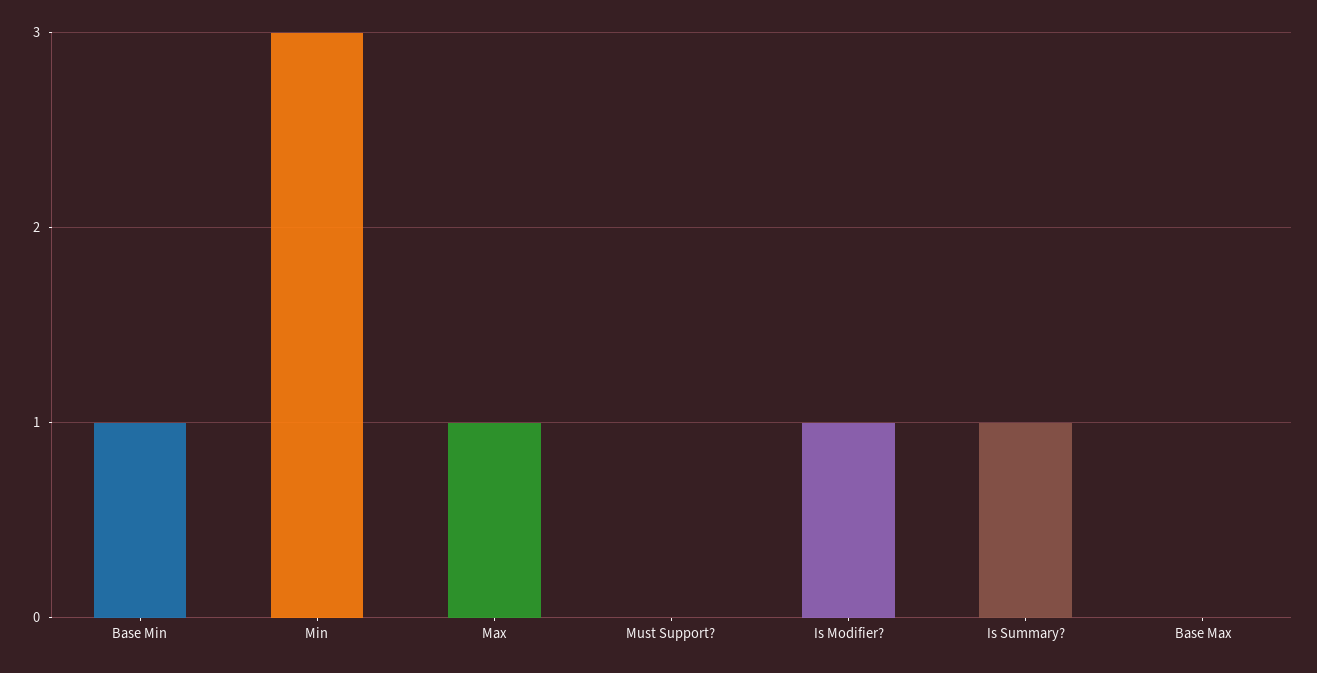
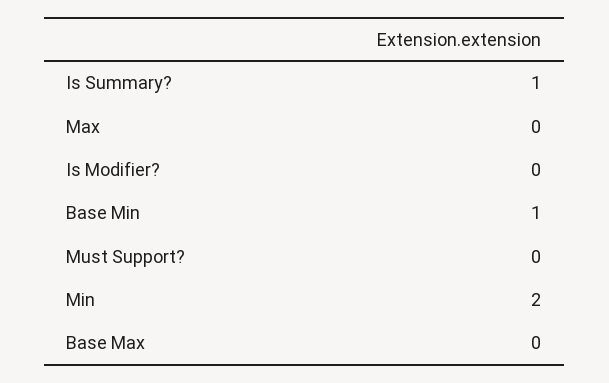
  {
    "Base Min": 1,
-   "Min": 3,
+   "Min": 2,
-   "Max": 1,
+   "Max": 0,
    "Must Support?": 0,
-   "Is Modifier?": 1,
+   "Is Modifier?": 0,
    "Is Summary?": 1,
    "Base Max": 0
  }

